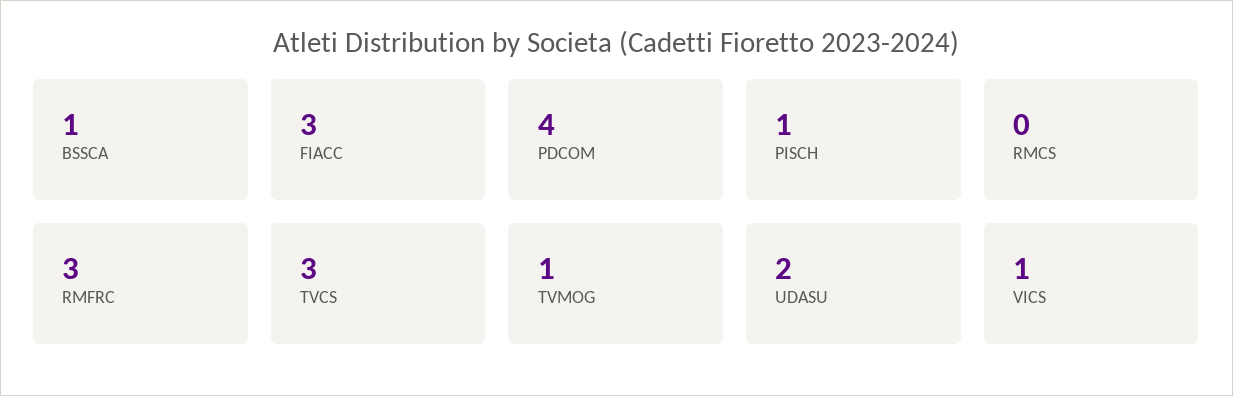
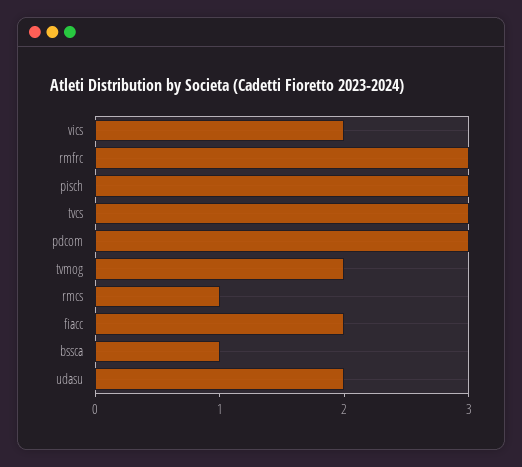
  {
    "BSSCA": 1,
-   "FIACC": 3,
+   "FIACC": 2,
-   "PDCOM": 4,
+   "PDCOM": 3,
-   "PISCH": 1,
+   "PISCH": 3,
-   "RMCS": 0,
+   "RMCS": 1,
    "RMFRC": 3,
    "TVCS": 3,
-   "TVMOG": 1,
+   "TVMOG": 2,
    "UDASU": 2,
-   "VICS": 1
+   "VICS": 2
  }

